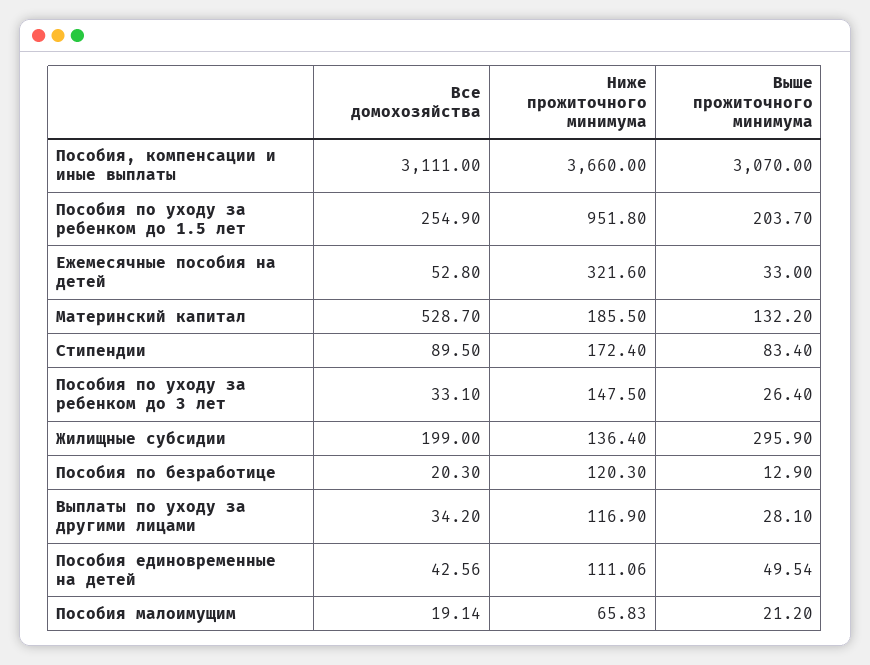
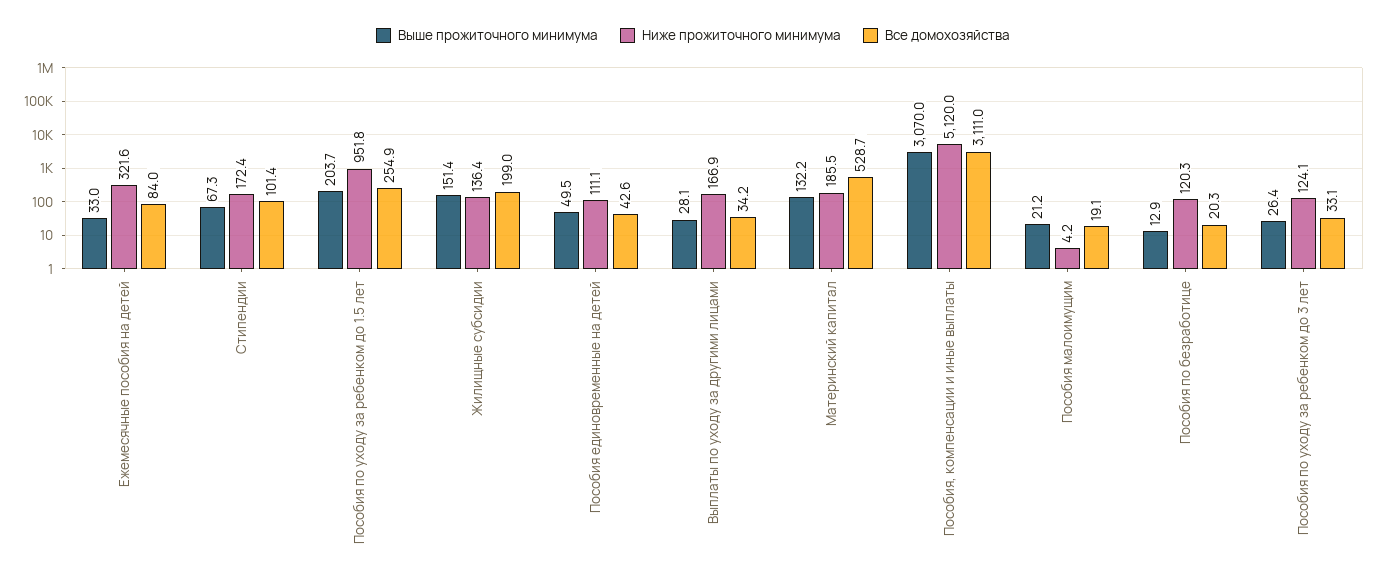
  {
    "Все домохозяйства": {
      "Пособия, компенсации и иные выплаты": 3111,
      "Пособия по уходу за ребенком до 1.5 лет": 254.9,
-     "Ежемесячные пособия на детей": 52.8,
+     "Ежемесячные пособия на детей": 84,
      "Материнский капитал": 528.7,
-     "Стипендии": 89.5,
+     "Стипендии": 101.4,
      "Пособия по уходу за ребенком до 3 лет": 33.1,
      "Жилищные субсидии": 199,
      "Пособия по безработице": 20.3,
      "Выплаты по уходу за другими лицами": 34.2,
      "Пособия единовременные на детей": 42.56,
      "Пособия малоимущим": 19.14
    },
    "Ниже прожиточного минимума": {
-     "Пособия, компенсации и иные выплаты": 3660,
+     "Пособия, компенсации и иные выплаты": 5120,
      "Пособия по уходу за ребенком до 1.5 лет": 951.8,
      "Ежемесячные пособия на детей": 321.6,
      "Материнский капитал": 185.5,
      "Стипендии": 172.4,
-     "Пособия по уходу за ребенком до 3 лет": 147.5,
+     "Пособия по уходу за ребенком до 3 лет": 124.1,
      "Жилищные субсидии": 136.4,
      "Пособия по безработице": 120.3,
-     "Выплаты по уходу за другими лицами": 116.9,
+     "Выплаты по уходу за другими лицами": 166.9,
      "Пособия единовременные на детей": 111.06,
-     "Пособия малоимущим": 65.83
+     "Пособия малоимущим": 4.2
    },
    "Выше прожиточного минимума": {
      "Пособия, компенсации и иные выплаты": 3070,
      "Пособия по уходу за ребенком до 1.5 лет": 203.7,
      "Ежемесячные пособия на детей": 33,
      "Материнский капитал": 132.2,
-     "Стипендии": 83.4,
+     "Стипендии": 67.3,
      "Пособия по уходу за ребенком до 3 лет": 26.4,
-     "Жилищные субсидии": 295.9,
+     "Жилищные субсидии": 151.4,
      "Пособия по безработице": 12.9,
      "Выплаты по уходу за другими лицами": 28.1,
      "Пособия единовременные на детей": 49.54,
      "Пособия малоимущим": 21.2
    }
  }

